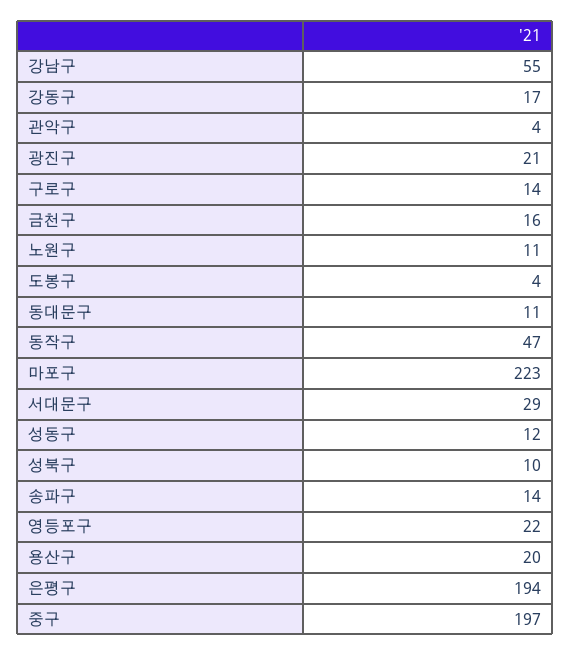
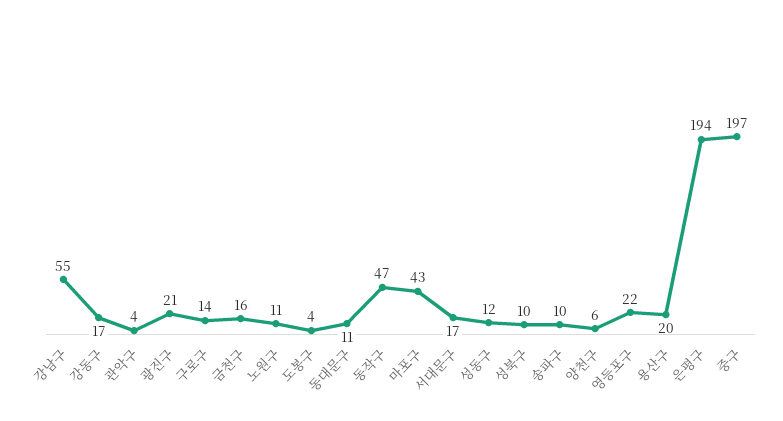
  {
    "강남구": 55,
    "강동구": 17,
    "관악구": 4,
    "광진구": 21,
    "구로구": 14,
    "금천구": 16,
    "노원구": 11,
    "도봉구": 4,
    "동대문구": 11,
    "동작구": 47,
-   "마포구": 223,
+   "마포구": 43,
-   "서대문구": 29,
+   "서대문구": 17,
    "성동구": 12,
    "성북구": 10,
-   "송파구": 14,
+   "송파구": 10,
    "영등포구": 22,
    "용산구": 20,
    "은평구": 194,
-   "중구": 197
+   "중구": 197,
+   "양천구": 6
  }

